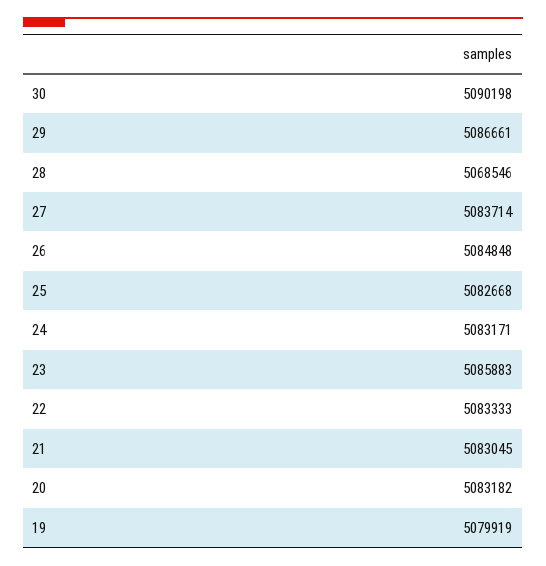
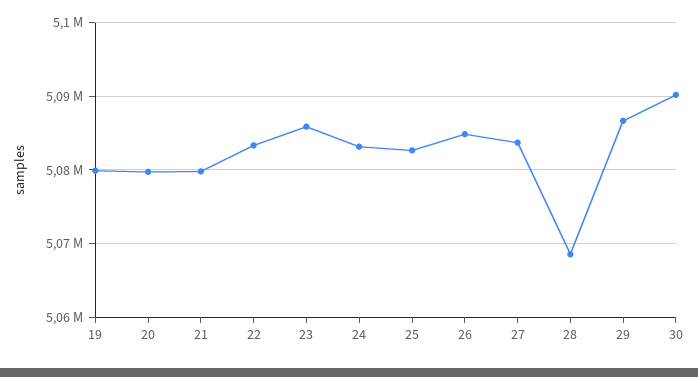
  {
    "30": 5090198,
    "29": 5086661,
    "28": 5068546,
    "27": 5083714,
    "26": 5084848,
    "25": 5082668,
    "24": 5083171,
    "23": 5085883,
    "22": 5083333,
-   "21": 5083045,
+   "21": 5080000,
-   "20": 5083182,
+   "20": 5080000,
    "19": 5079919
  }

